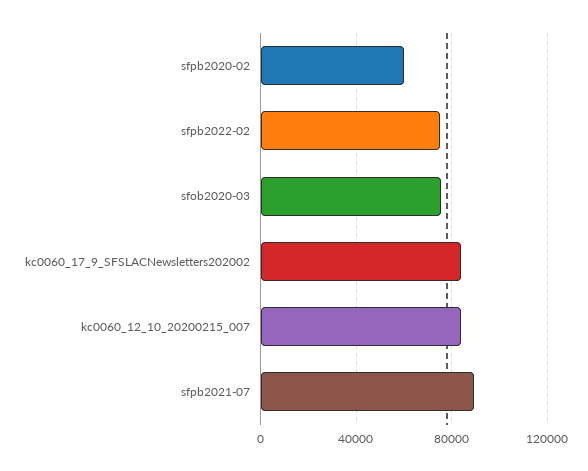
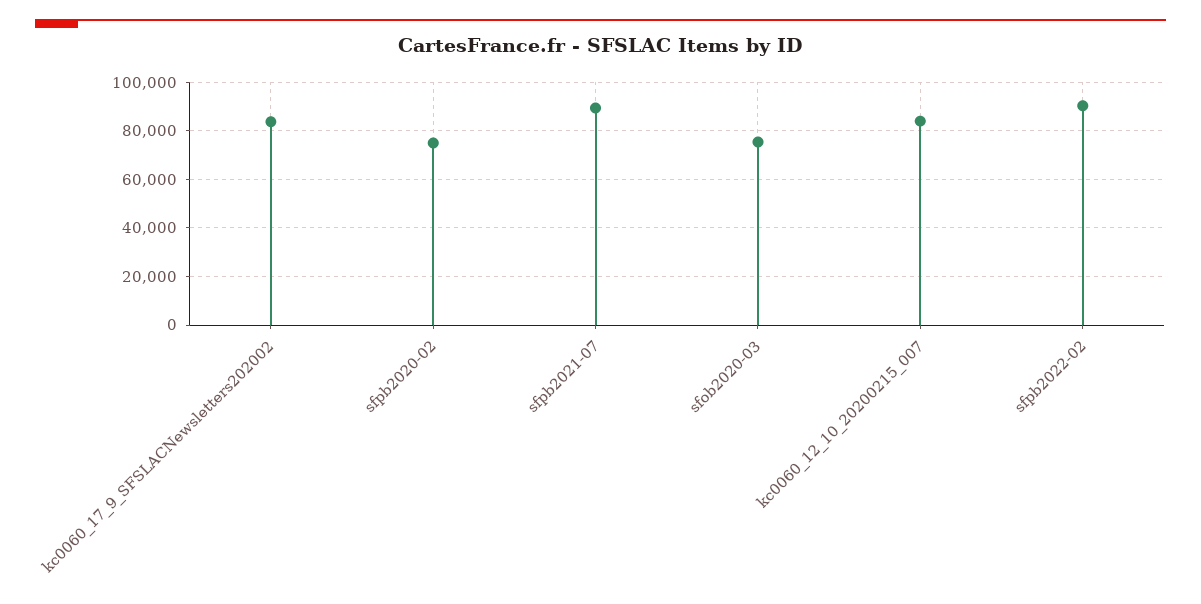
  {
-   "sfpb2020-02": 60000,
+   "sfpb2020-02": 75000,
-   "sfpb2022-02": 75000,
+   "sfpb2022-02": 90000,
    "sfob2020-03": 75000,
    "kc0060_17_9_SFSLACNewsletters202002": 85000,
    "kc0060_12_10_20200215_007": 85000,
    "sfpb2021-07": 90000
  }

